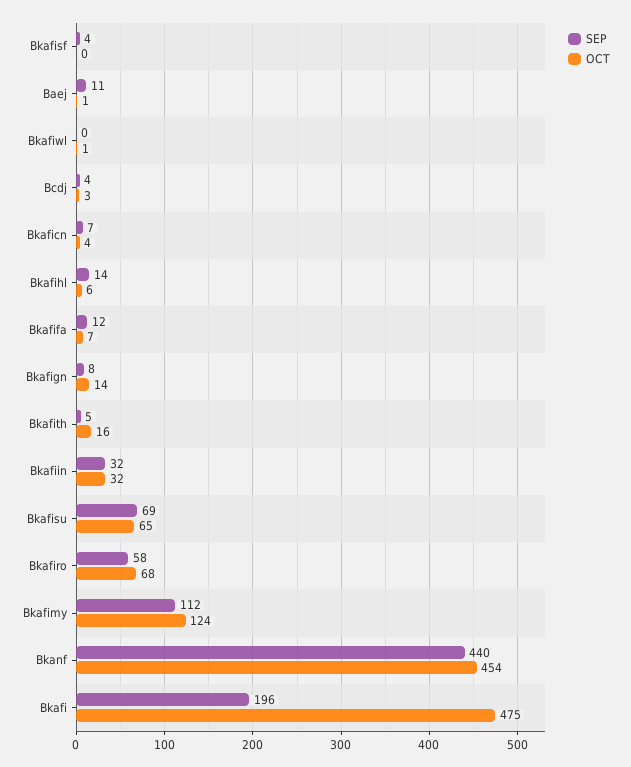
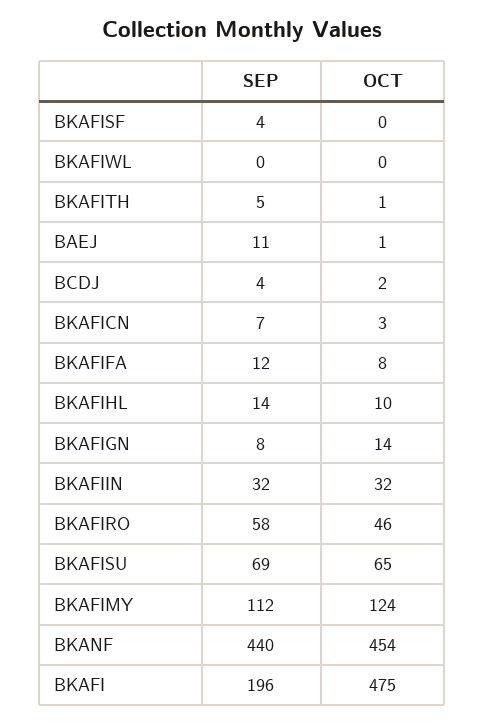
  {
    "SEP": {
      "Bkafisf": 4,
      "Baej": 11,
      "Bkafiwl": 0,
      "Bcdj": 4,
      "Bkaficn": 7,
      "Bkafihl": 14,
      "Bkafifa": 12,
      "Bkafign": 8,
      "Bkafith": 5,
      "Bkafiin": 32,
      "Bkafisu": 69,
      "Bkafiro": 58,
      "Bkafimy": 112,
      "Bkanf": 440,
      "Bkafi": 196
    },
    "OCT": {
      "Bkafisf": 0,
      "Baej": 1,
-     "Bkafiwl": 1,
+     "Bkafiwl": 0,
-     "Bcdj": 3,
+     "Bcdj": 2,
-     "Bkaficn": 4,
+     "Bkaficn": 3,
-     "Bkafihl": 6,
+     "Bkafihl": 10,
-     "Bkafifa": 7,
+     "Bkafifa": 8,
      "Bkafign": 14,
-     "Bkafith": 16,
+     "Bkafith": 1,
      "Bkafiin": 32,
      "Bkafisu": 65,
-     "Bkafiro": 68,
+     "Bkafiro": 46,
      "Bkafimy": 124,
      "Bkanf": 454,
      "Bkafi": 475
    }
  }

